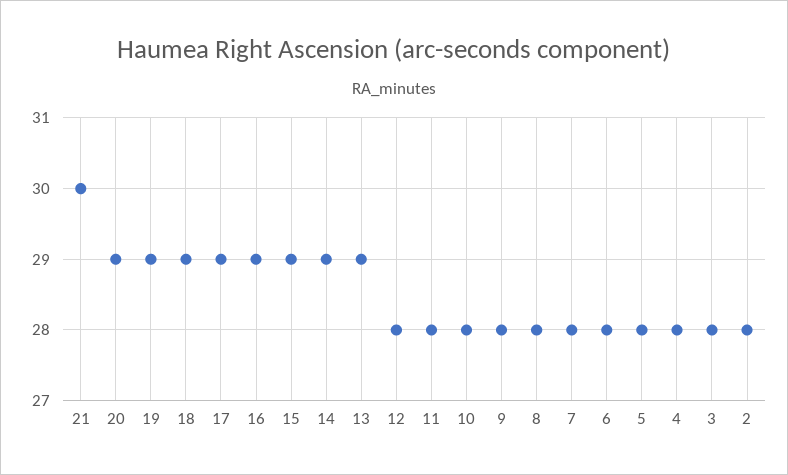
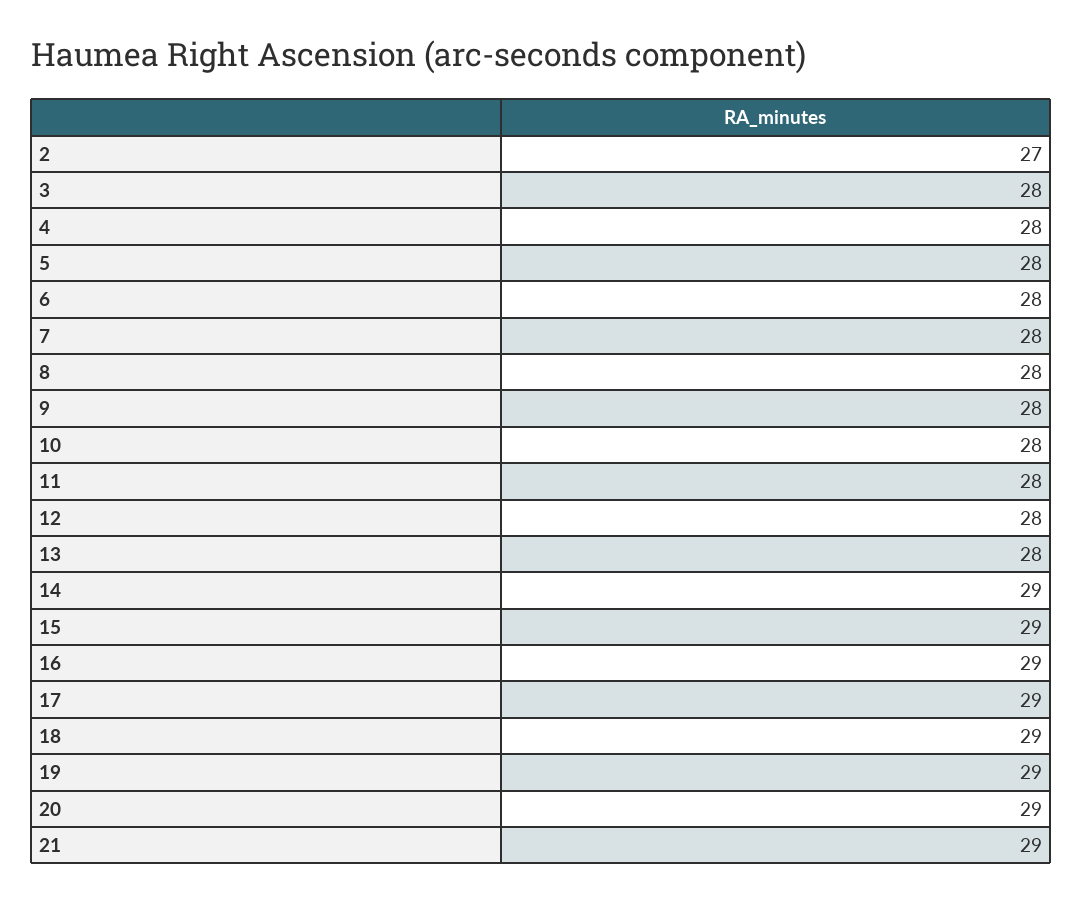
  {
-   "21": 30,
+   "21": 29,
    "20": 29,
    "19": 29,
    "18": 29,
    "17": 29,
    "16": 29,
    "15": 29,
    "14": 29,
-   "13": 29,
+   "13": 28,
    "12": 28,
    "11": 28,
    "10": 28,
    "9": 28,
    "8": 28,
    "7": 28,
    "6": 28,
    "5": 28,
    "4": 28,
    "3": 28,
-   "2": 28
+   "2": 27
  }

